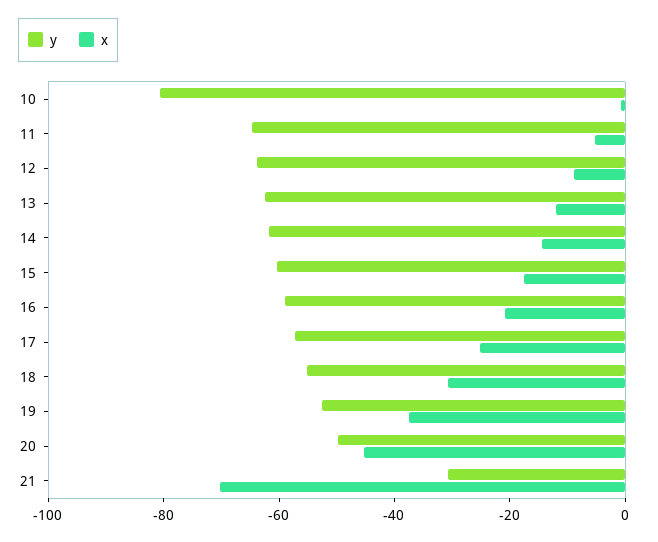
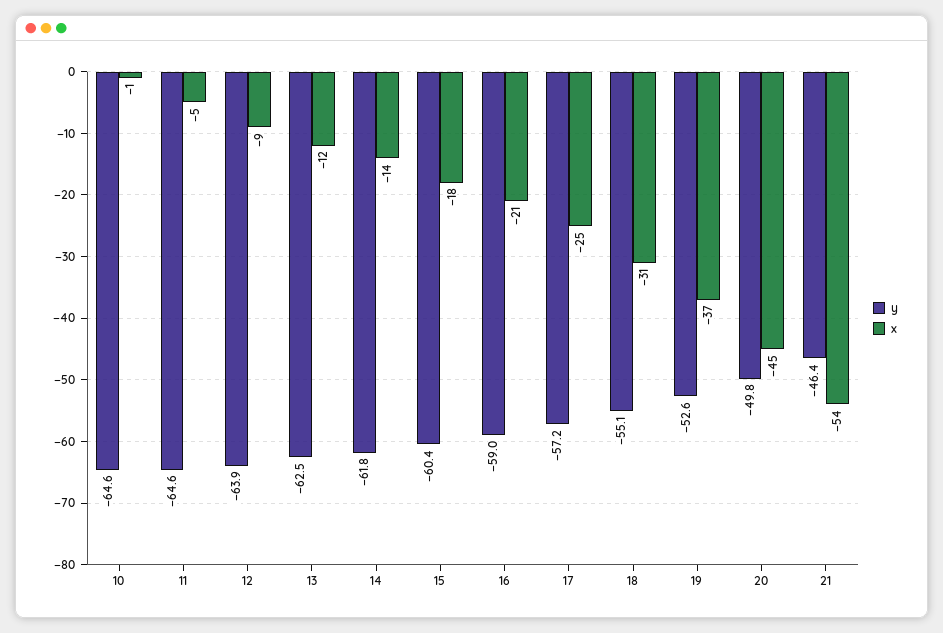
  {
    "y": {
-     "10": -80,
+     "10": -64.6,
      "11": -64.6,
      "12": -63.9,
      "13": -62.5,
      "14": -61.8,
      "15": -60.4,
      "16": -59,
      "17": -57.2,
      "18": -55.1,
      "19": -52.6,
      "20": -49.8,
-     "21": -30
+     "21": -46.4
    },
    "x": {
      "10": -1,
      "11": -5,
      "12": -9,
      "13": -12,
      "14": -14,
      "15": -18,
      "16": -21,
      "17": -25,
      "18": -31,
      "19": -37,
      "20": -45,
-     "21": -70
+     "21": -54
    }
  }

